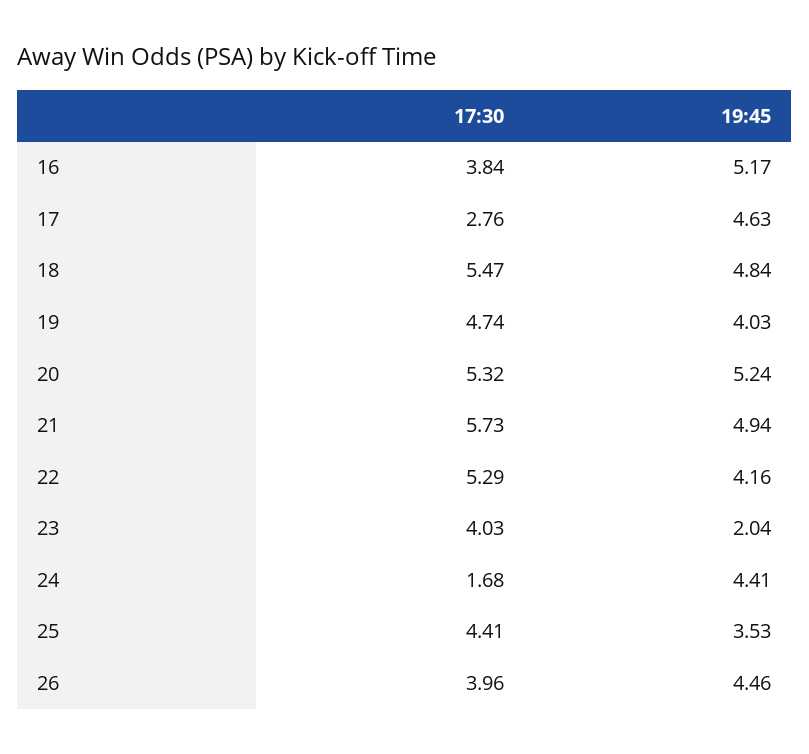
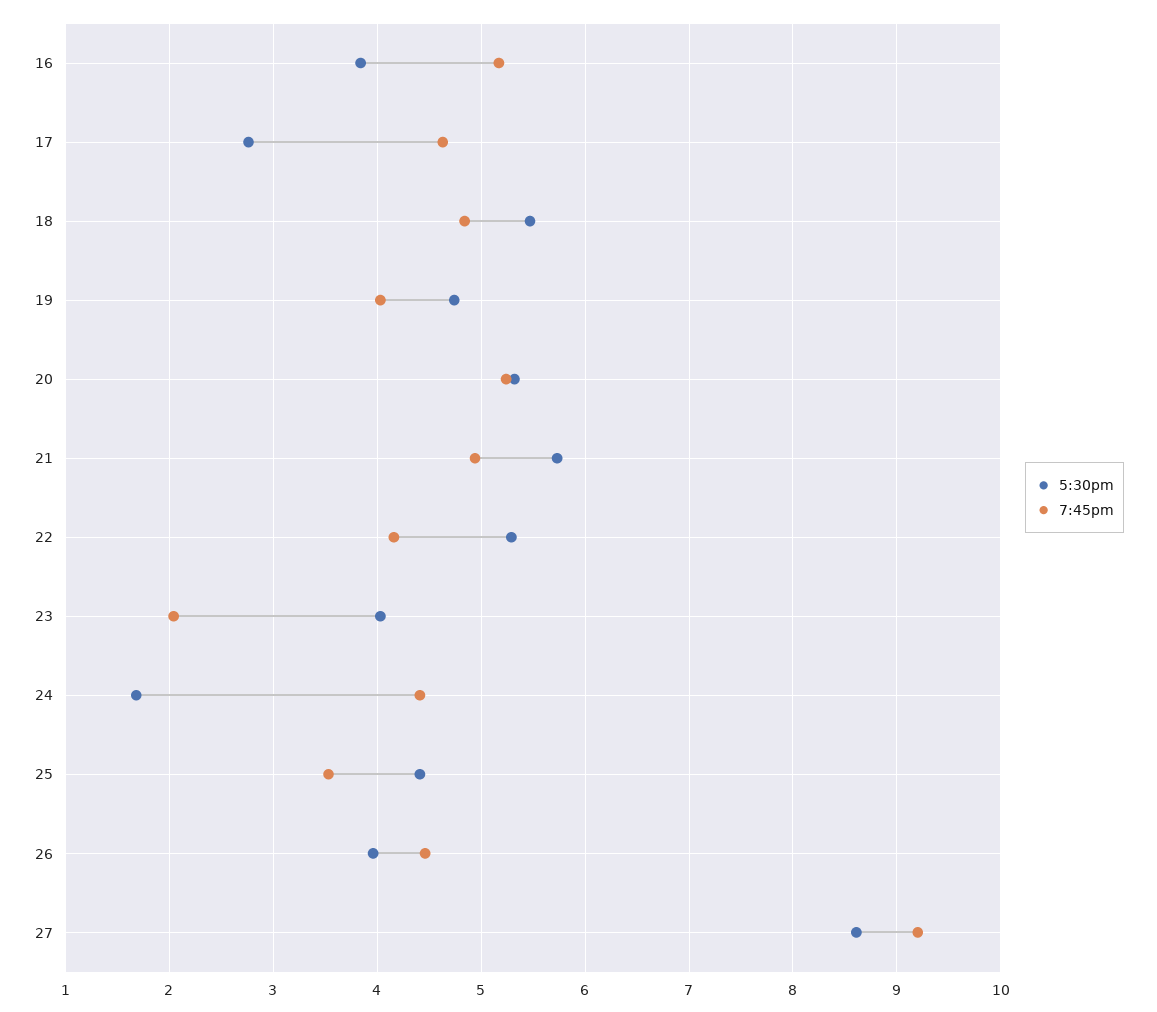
  {
    "17:30": {
      "16": 3.84,
      "17": 2.76,
      "18": 5.47,
      "19": 4.74,
      "20": 5.32,
      "21": 5.73,
      "22": 5.29,
      "23": 4.03,
      "24": 1.68,
      "25": 4.41,
-     "26": 3.96
+     "26": 3.96,
+     "27": 8.6
    },
    "19:45": {
      "16": 5.17,
      "17": 4.63,
      "18": 4.84,
      "19": 4.03,
      "20": 5.24,
      "21": 4.94,
      "22": 4.16,
      "23": 2.04,
      "24": 4.41,
      "25": 3.53,
-     "26": 4.46
+     "26": 4.46,
+     "27": 9.2
    }
  }

